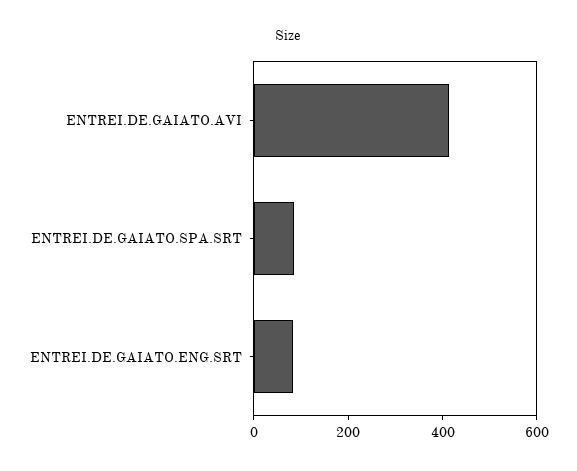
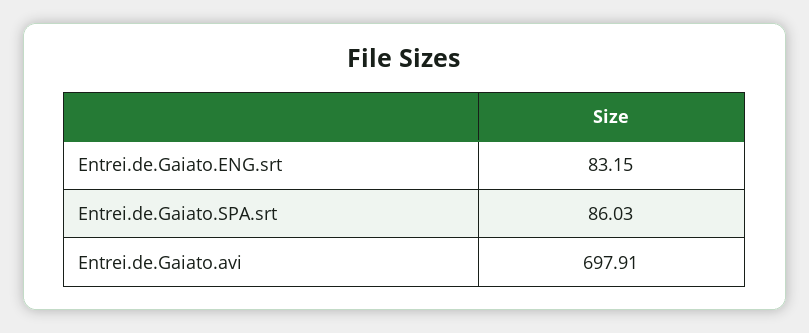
  {
-   "ENTREI.DE.GAIATO.AVI": 400,
+   "ENTREI.DE.GAIATO.AVI": 697.91,
    "ENTREI.DE.GAIATO.SPA.SRT": 86.03,
    "ENTREI.DE.GAIATO.ENG.SRT": 83.15
  }

